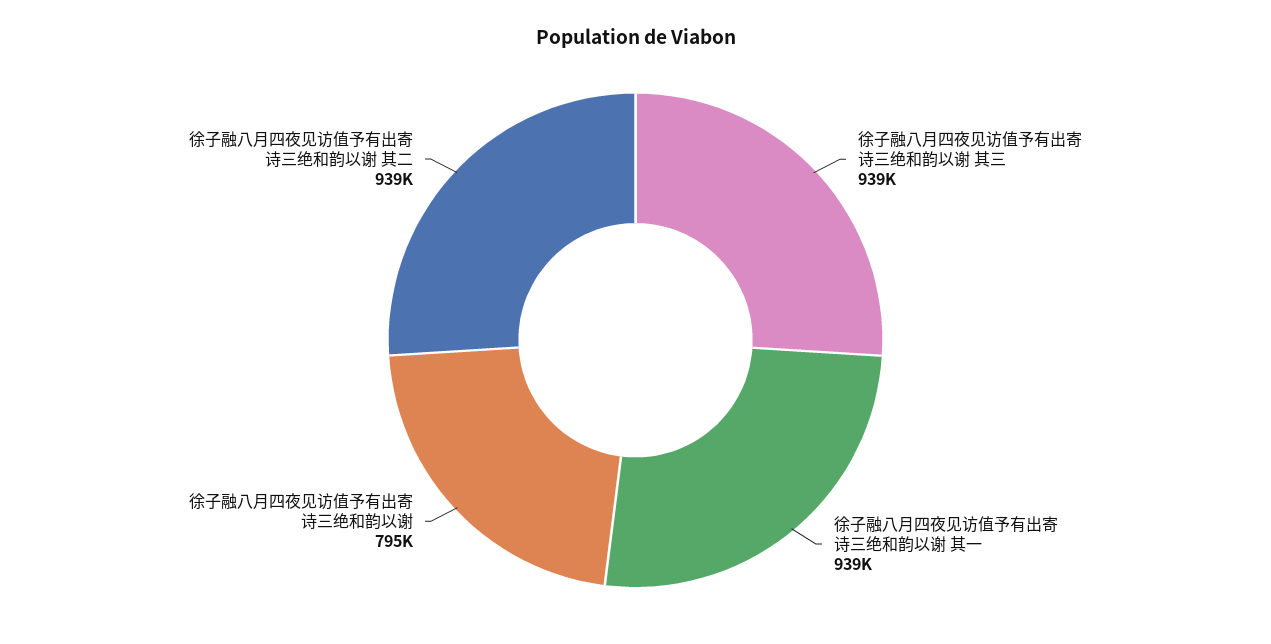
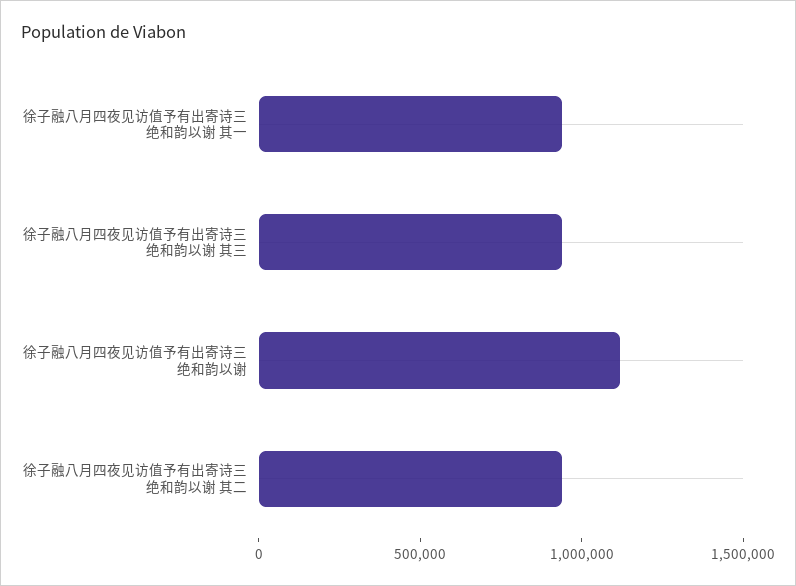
  {
    "徐子融八月四夜见访值予有出寄诗三绝和韵以谢 其三": 939000,
    "徐子融八月四夜见访值予有出寄诗三绝和韵以谢 其一": 939000,
-   "徐子融八月四夜见访值予有出寄诗三绝和韵以谢": 795000,
+   "徐子融八月四夜见访值予有出寄诗三绝和韵以谢": 1100000,
    "徐子融八月四夜见访值予有出寄诗三绝和韵以谢 其二": 939000
  }

